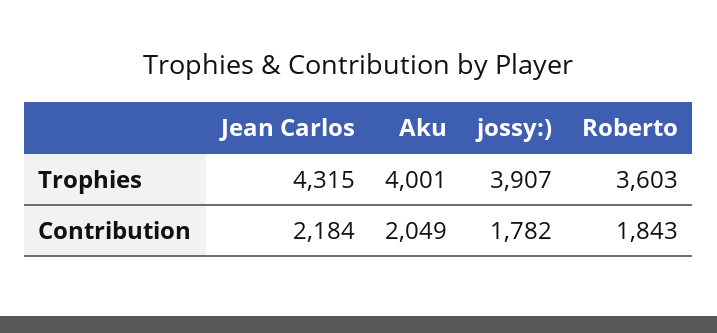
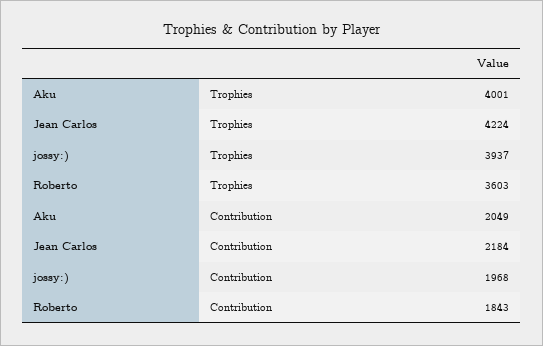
  {
    "Jean Carlos": {
-     "Trophies": 4315,
+     "Trophies": 4224,
      "Contribution": 2184
    },
    "Aku": {
      "Trophies": 4001,
      "Contribution": 2049
    },
    "jossy:)": {
-     "Trophies": 3907,
+     "Trophies": 3937,
-     "Contribution": 1782
+     "Contribution": 1968
    },
    "Roberto": {
      "Trophies": 3603,
      "Contribution": 1843
    }
  }

